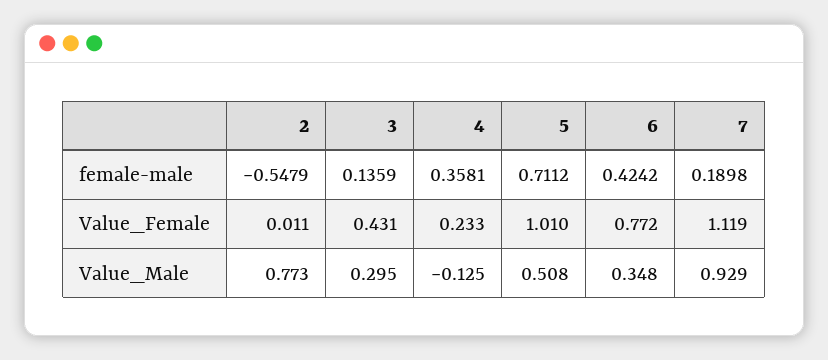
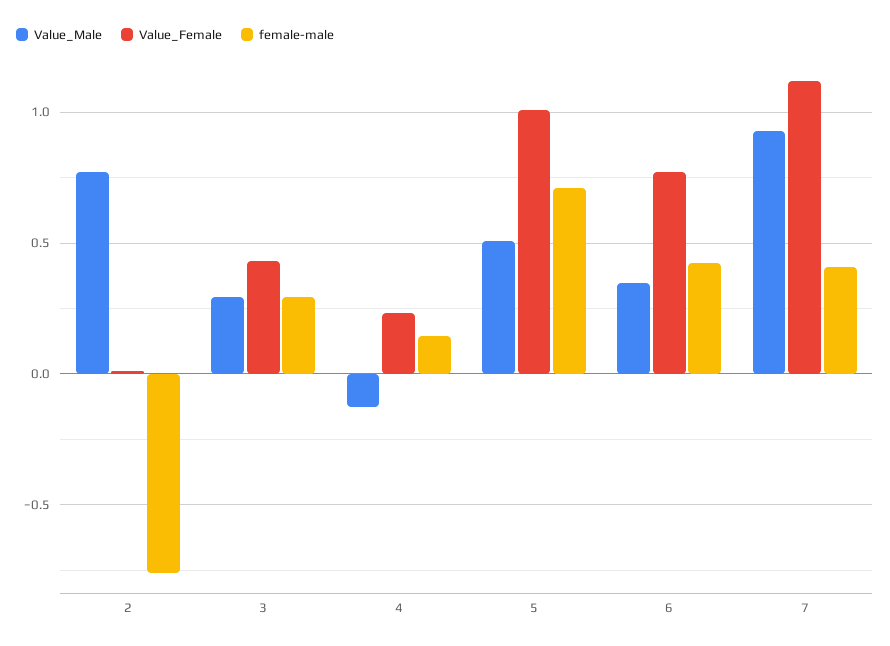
  {
    "female-male": {
-     "2": -0.5479,
+     "2": -0.75,
-     "3": 0.1359,
+     "3": 0.3,
-     "4": 0.3581,
+     "4": 0.15,
      "5": 0.7112,
      "6": 0.4242,
-     "7": 0.1898
+     "7": 0.4
    },
    "Value_Female": {
      "2": 0.011,
      "3": 0.431,
      "4": 0.233,
      "5": 1.01,
      "6": 0.772,
      "7": 1.119
    },
    "Value_Male": {
      "2": 0.773,
      "3": 0.295,
      "4": -0.125,
      "5": 0.508,
      "6": 0.348,
      "7": 0.929
    }
  }

